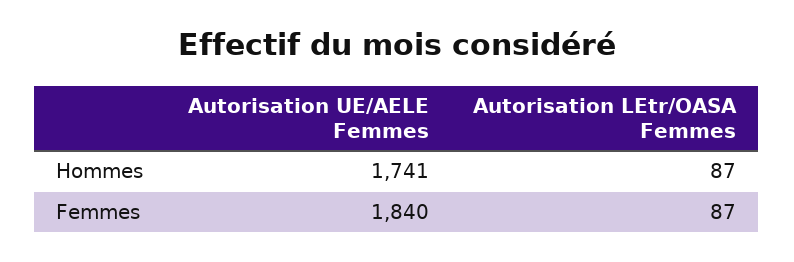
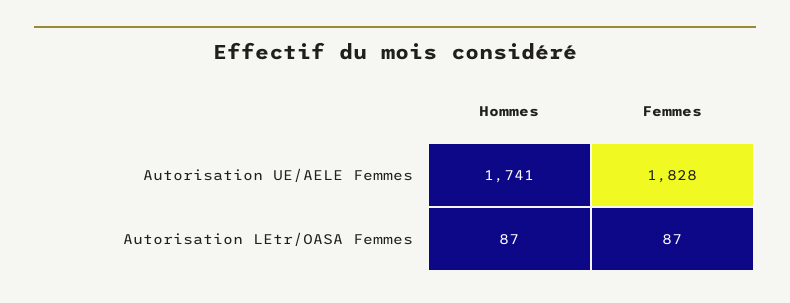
  {
    "Autorisation UE/AELE Femmes": {
      "Hommes": 1741,
-     "Femmes": 1840
+     "Femmes": 1828
    },
    "Autorisation LEtr/OASA Femmes": {
      "Hommes": 87,
      "Femmes": 87
    }
  }

